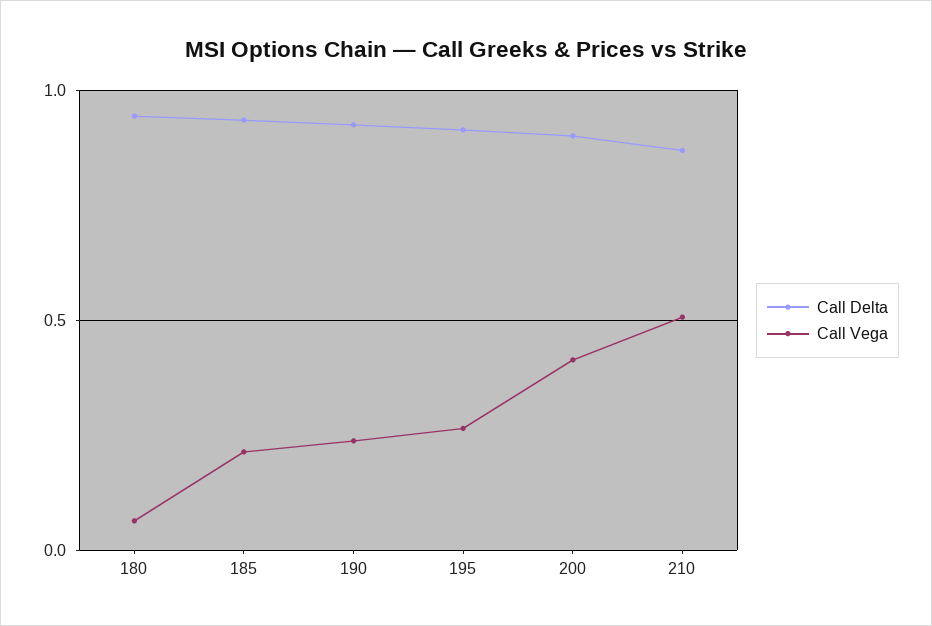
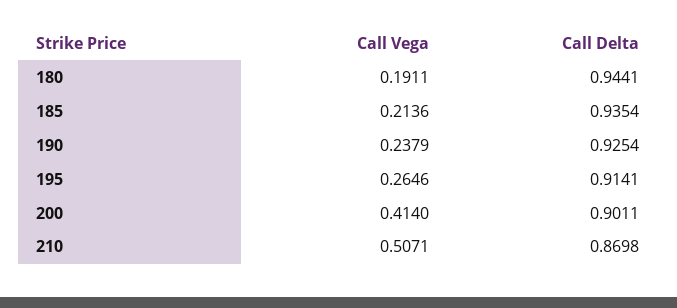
  {
    "Call Delta": {
      "180": 0.9441,
      "185": 0.9354,
      "190": 0.9254,
      "195": 0.9141,
      "200": 0.9011,
      "210": 0.8698
    },
    "Call Vega": {
-     "180": 0.05,
+     "180": 0.1911,
      "185": 0.2136,
      "190": 0.2379,
      "195": 0.2646,
      "200": 0.414,
      "210": 0.5071
    }
  }

